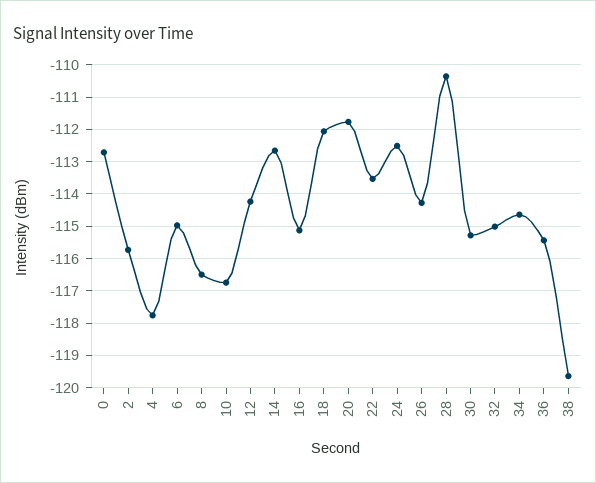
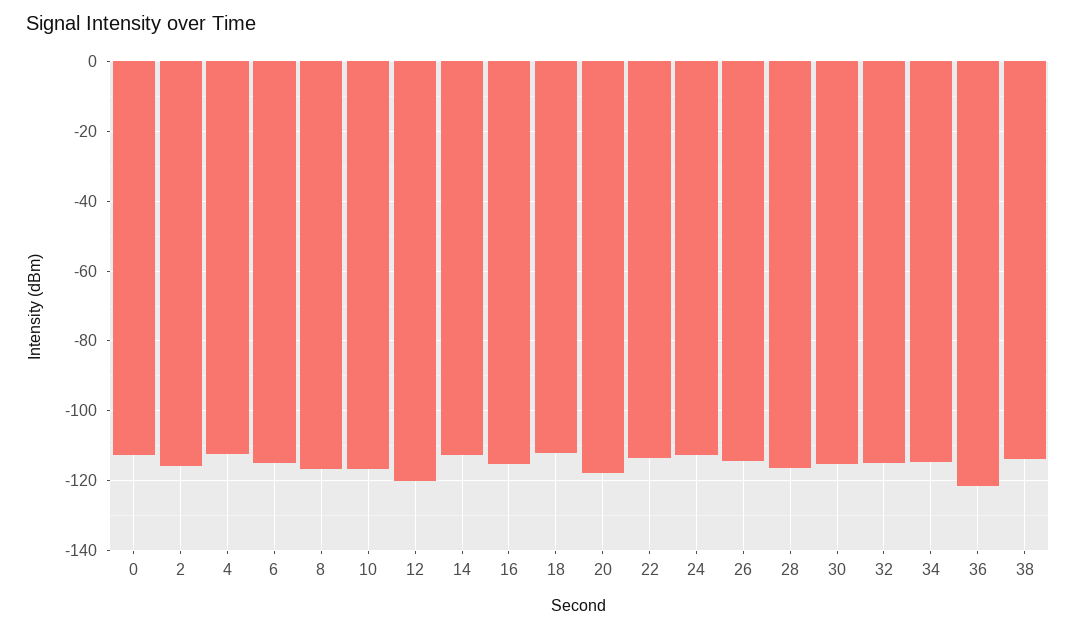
  {
    "0": -112.8,
    "2": -115.8,
-   "4": -117.8,
+   "4": -112,
    "6": -115,
    "8": -116.6,
    "10": -116.8,
-   "12": -114.2,
+   "12": -120,
    "14": -112.6,
    "16": -115.2,
    "18": -112,
-   "20": -111.8,
+   "20": -118,
    "22": -113.6,
    "24": -112.6,
    "26": -114.2,
-   "28": -110.4,
+   "28": -116,
    "30": -115.2,
    "32": -115,
    "34": -114.6,
-   "36": -115.4,
+   "36": -122,
-   "38": -119.6
+   "38": -114
  }

